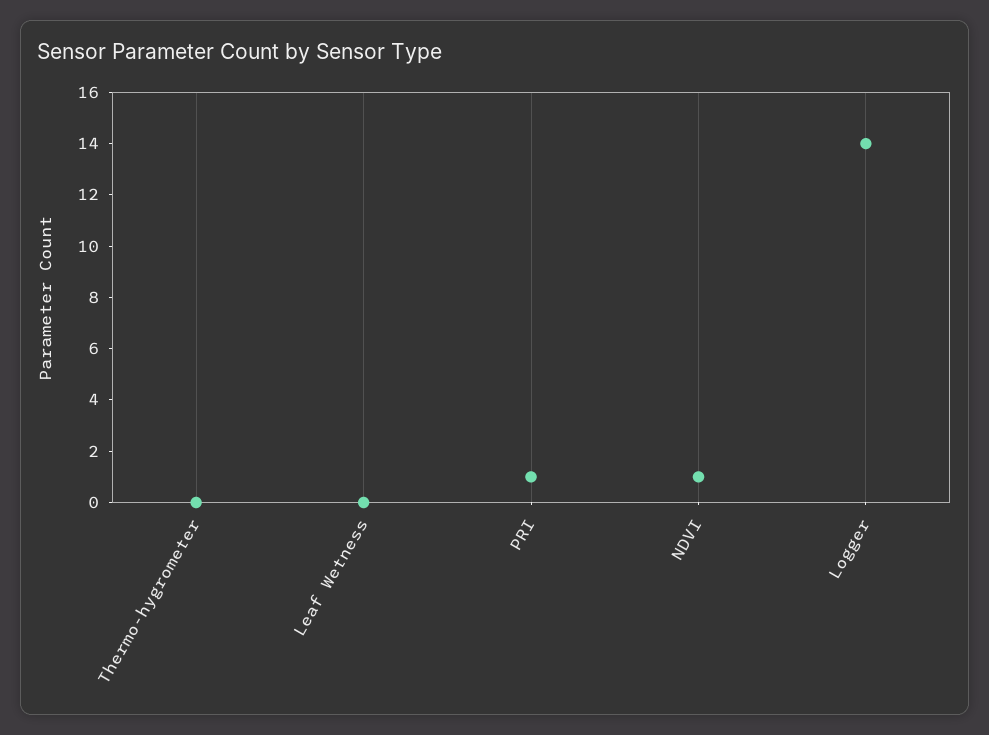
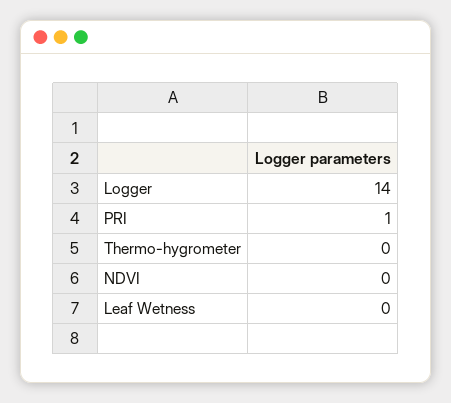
  {
    "Thermo-hygrometer": 0,
    "Leaf Wetness": 0,
    "PRI": 1,
-   "NDVI": 1,
+   "NDVI": 0,
    "Logger": 14
  }

